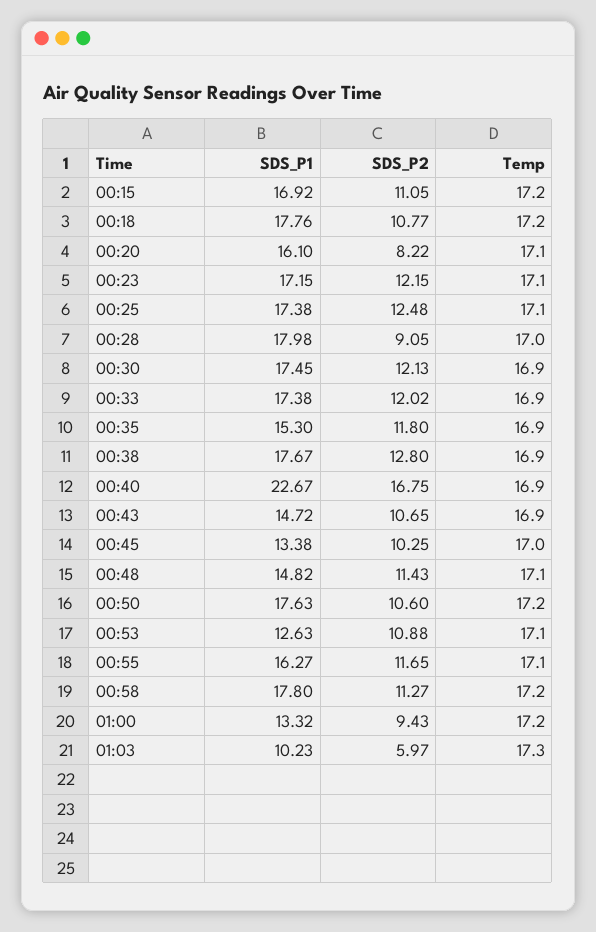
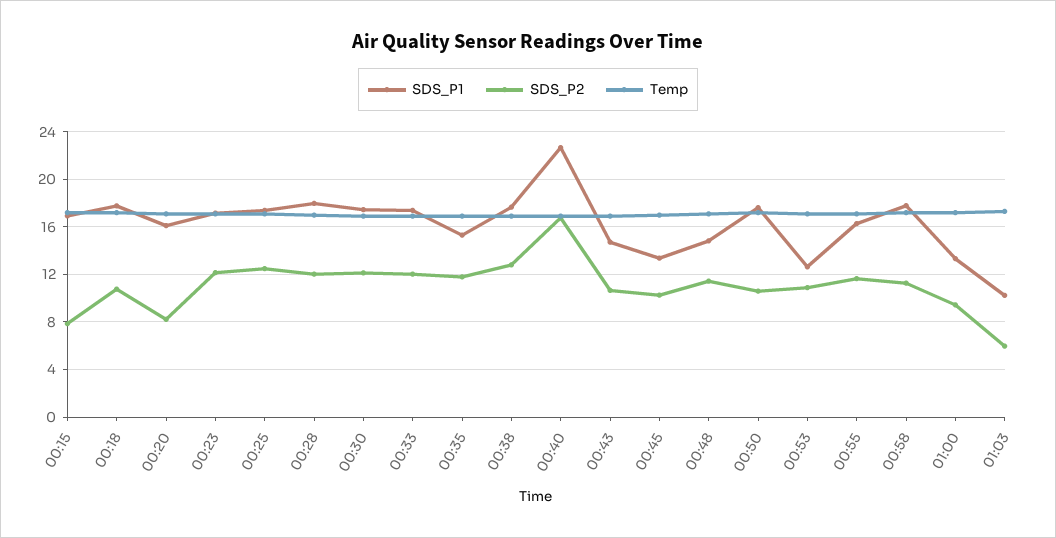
  {
    "SDS_P1": {
      "00:15": 16.92,
      "00:18": 17.76,
      "00:20": 16.1,
      "00:23": 17.15,
      "00:25": 17.38,
      "00:28": 17.98,
      "00:30": 17.45,
      "00:33": 17.38,
      "00:35": 15.3,
      "00:38": 17.67,
      "00:40": 22.67,
      "00:43": 14.72,
      "00:45": 13.38,
      "00:48": 14.82,
      "00:50": 17.63,
      "00:53": 12.63,
      "00:55": 16.27,
      "00:58": 17.8,
      "01:00": 13.32,
      "01:03": 10.23
    },
    "SDS_P2": {
-     "00:15": 11.05,
+     "00:15": 8,
      "00:18": 10.77,
      "00:20": 8.22,
      "00:23": 12.15,
      "00:25": 12.48,
-     "00:28": 9.05,
+     "00:28": 12,
      "00:30": 12.13,
      "00:33": 12.02,
      "00:35": 11.8,
      "00:38": 12.8,
      "00:40": 16.75,
      "00:43": 10.65,
      "00:45": 10.25,
      "00:48": 11.43,
      "00:50": 10.6,
      "00:53": 10.88,
      "00:55": 11.65,
      "00:58": 11.27,
      "01:00": 9.43,
      "01:03": 5.97
    },
    "Temp": {
      "00:15": 17.2,
      "00:18": 17.2,
      "00:20": 17.1,
      "00:23": 17.1,
      "00:25": 17.1,
      "00:28": 17,
      "00:30": 16.9,
      "00:33": 16.9,
      "00:35": 16.9,
      "00:38": 16.9,
      "00:40": 16.9,
      "00:43": 16.9,
      "00:45": 17,
      "00:48": 17.1,
      "00:50": 17.2,
      "00:53": 17.1,
      "00:55": 17.1,
      "00:58": 17.2,
      "01:00": 17.2,
      "01:03": 17.3
    }
  }

